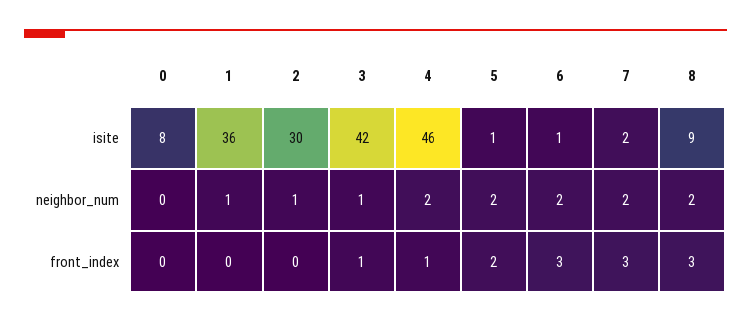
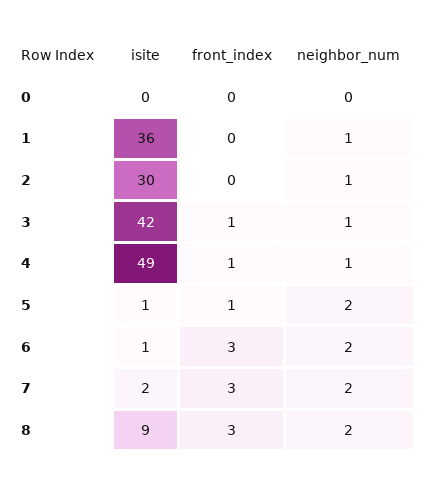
  {
    "0": {
-     "isite": 8,
+     "isite": 0,
      "neighbor_num": 0,
      "front_index": 0
    },
    "1": {
      "isite": 36,
      "neighbor_num": 1,
      "front_index": 0
    },
    "2": {
      "isite": 30,
      "neighbor_num": 1,
      "front_index": 0
    },
    "3": {
      "isite": 42,
      "neighbor_num": 1,
      "front_index": 1
    },
    "4": {
-     "isite": 46,
+     "isite": 49,
-     "neighbor_num": 2,
+     "neighbor_num": 1,
      "front_index": 1
    },
    "5": {
      "isite": 1,
      "neighbor_num": 2,
-     "front_index": 2
+     "front_index": 1
    },
    "6": {
      "isite": 1,
      "neighbor_num": 2,
      "front_index": 3
    },
    "7": {
      "isite": 2,
      "neighbor_num": 2,
      "front_index": 3
    },
    "8": {
      "isite": 9,
      "neighbor_num": 2,
      "front_index": 3
    }
  }

